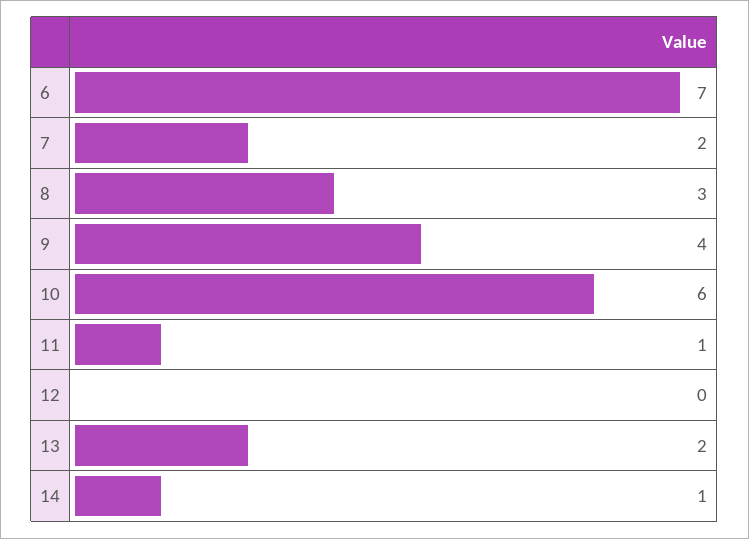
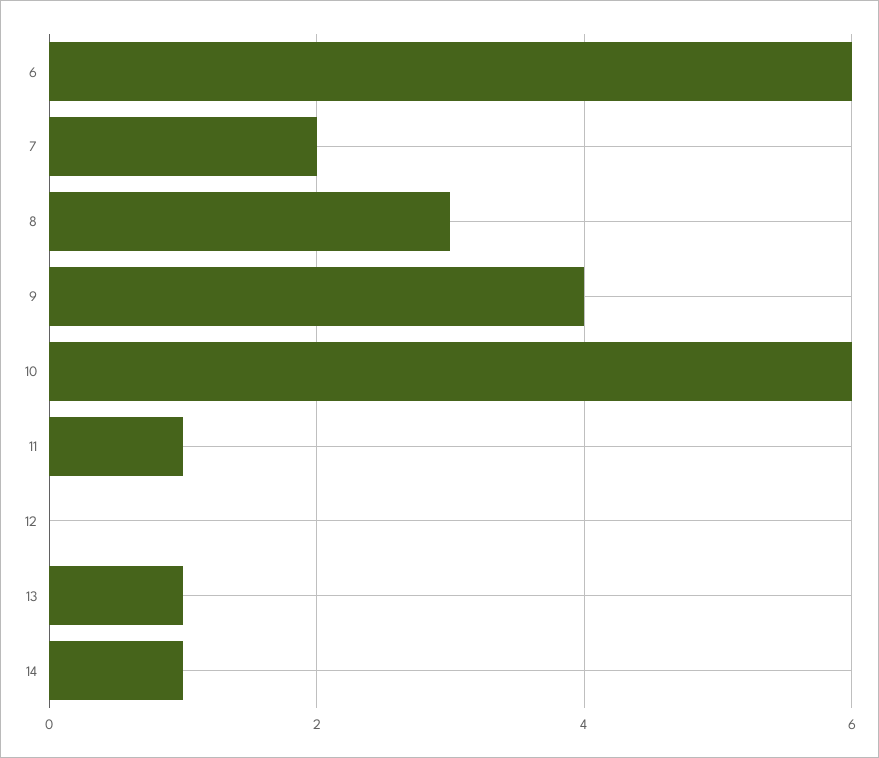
  {
-   "6": 7,
+   "6": 6,
    "7": 2,
    "8": 3,
    "9": 4,
    "10": 6,
    "11": 1,
    "12": 0,
-   "13": 2,
+   "13": 1,
    "14": 1
  }

